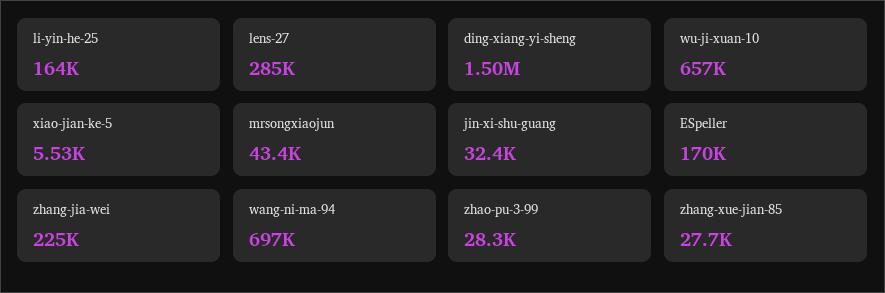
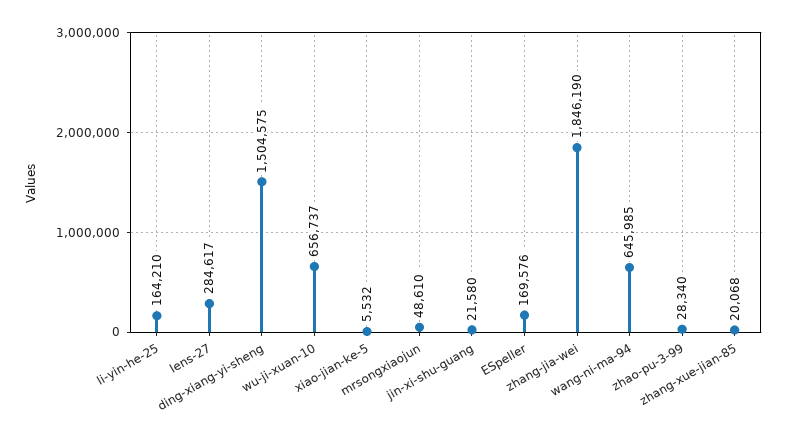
  {
    "li-yin-he-25": 164210,
    "lens-27": 284617,
    "ding-xiang-yi-sheng": 1504575,
    "wu-ji-xuan-10": 656737,
    "xiao-jian-ke-5": 5532,
-   "mrsongxiaojun": 43400,
+   "mrsongxiaojun": 48610,
-   "jin-xi-shu-guang": 32400,
+   "jin-xi-shu-guang": 21580,
    "ESpeller": 169576,
-   "zhang-jia-wei": 225000,
+   "zhang-jia-wei": 1846190,
-   "wang-ni-ma-94": 697000,
+   "wang-ni-ma-94": 645985,
    "zhao-pu-3-99": 28340,
-   "zhang-xue-jian-85": 27700
+   "zhang-xue-jian-85": 20068
  }

